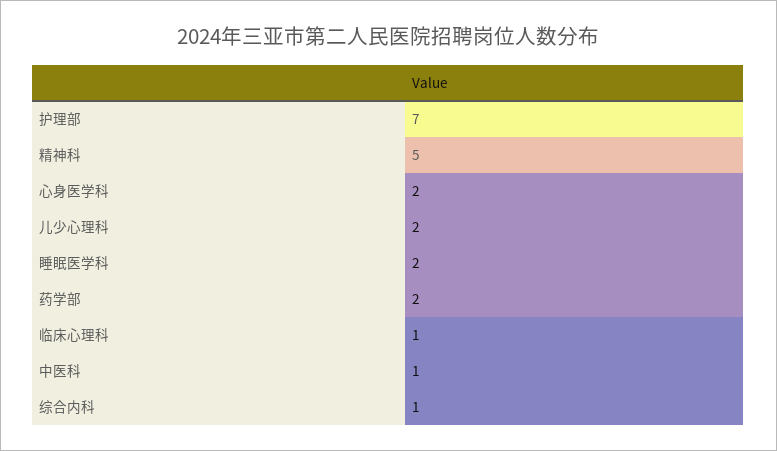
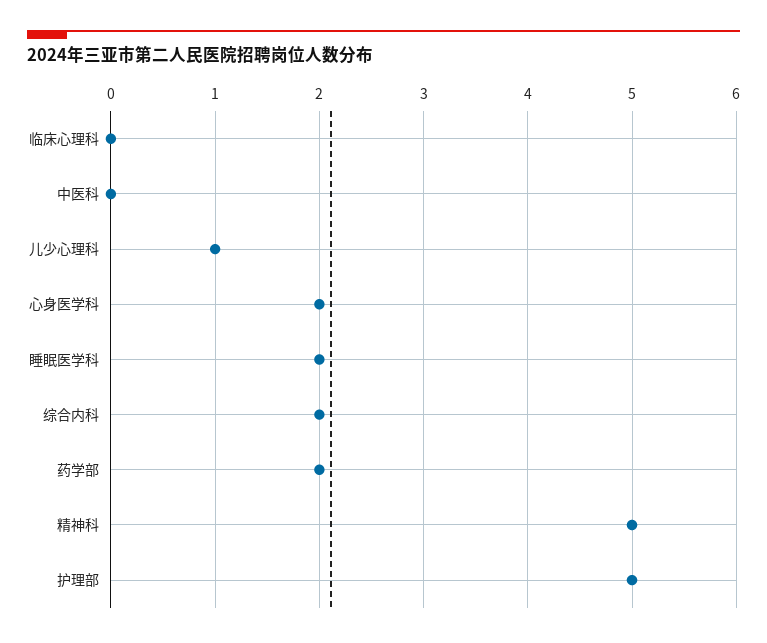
  {
-   "护理部": 7,
+   "护理部": 5,
    "精神科": 5,
    "心身医学科": 2,
-   "儿少心理科": 2,
+   "儿少心理科": 1,
    "睡眠医学科": 2,
    "药学部": 2,
-   "临床心理科": 1,
+   "临床心理科": 0,
-   "中医科": 1,
+   "中医科": 0,
-   "综合内科": 1
+   "综合内科": 2
  }

